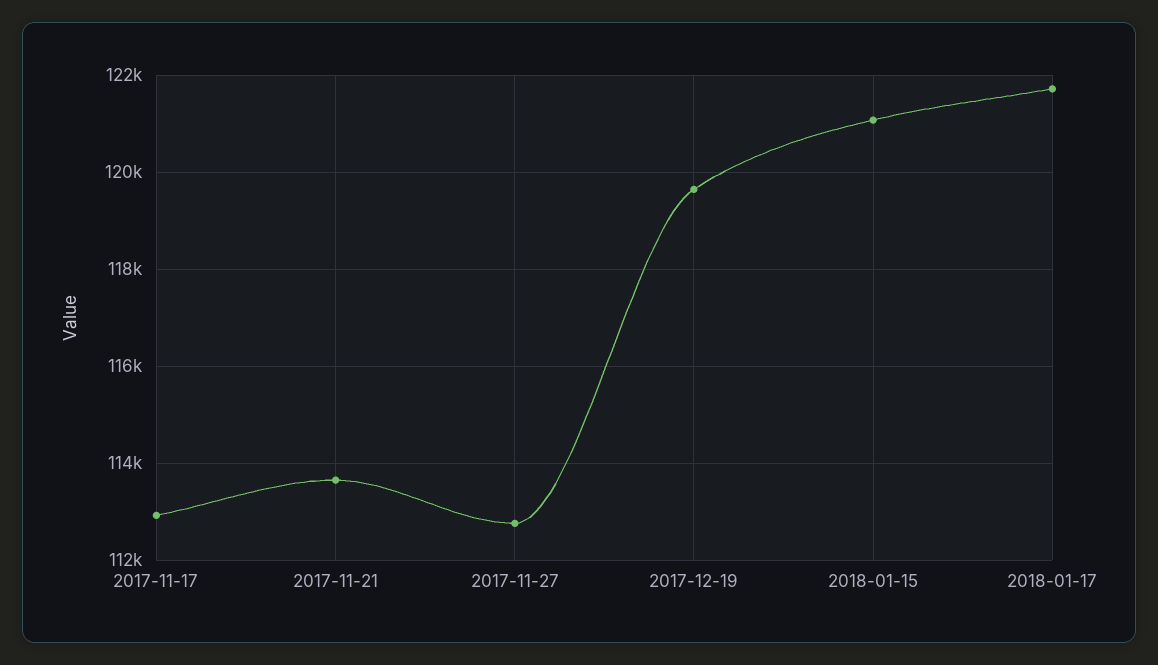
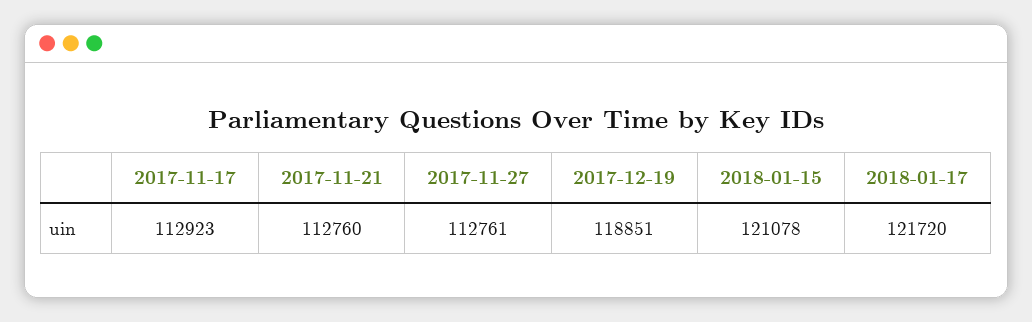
  {
    "2017-11-17": 112923,
-   "2017-11-21": 113600,
+   "2017-11-21": 112760,
    "2017-11-27": 112761,
-   "2017-12-19": 119600,
+   "2017-12-19": 118851,
    "2018-01-15": 121078,
    "2018-01-17": 121720
  }

